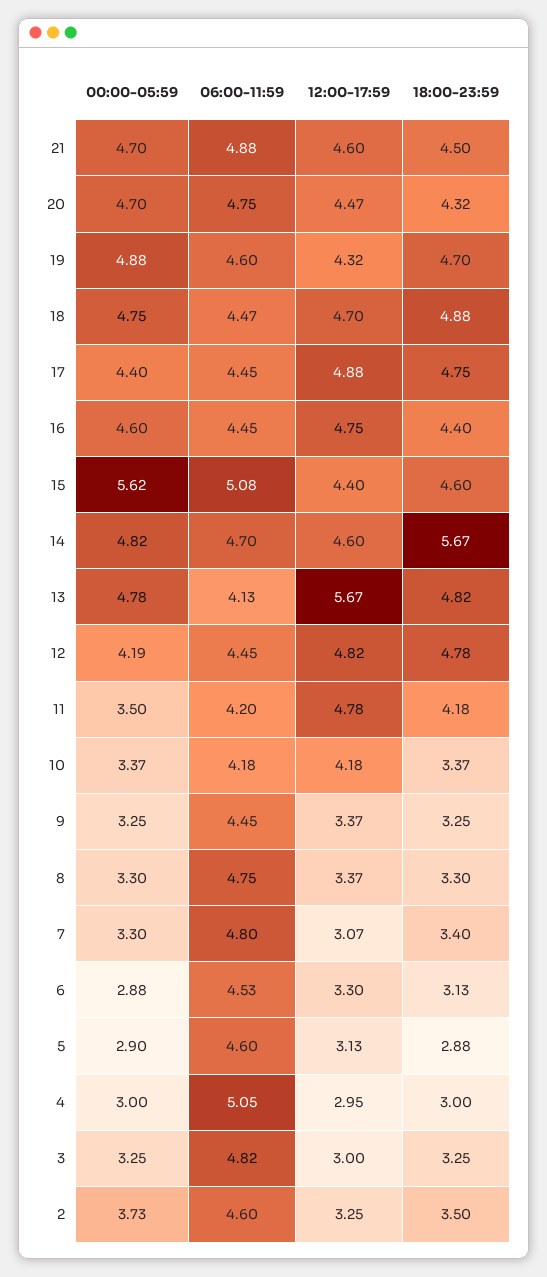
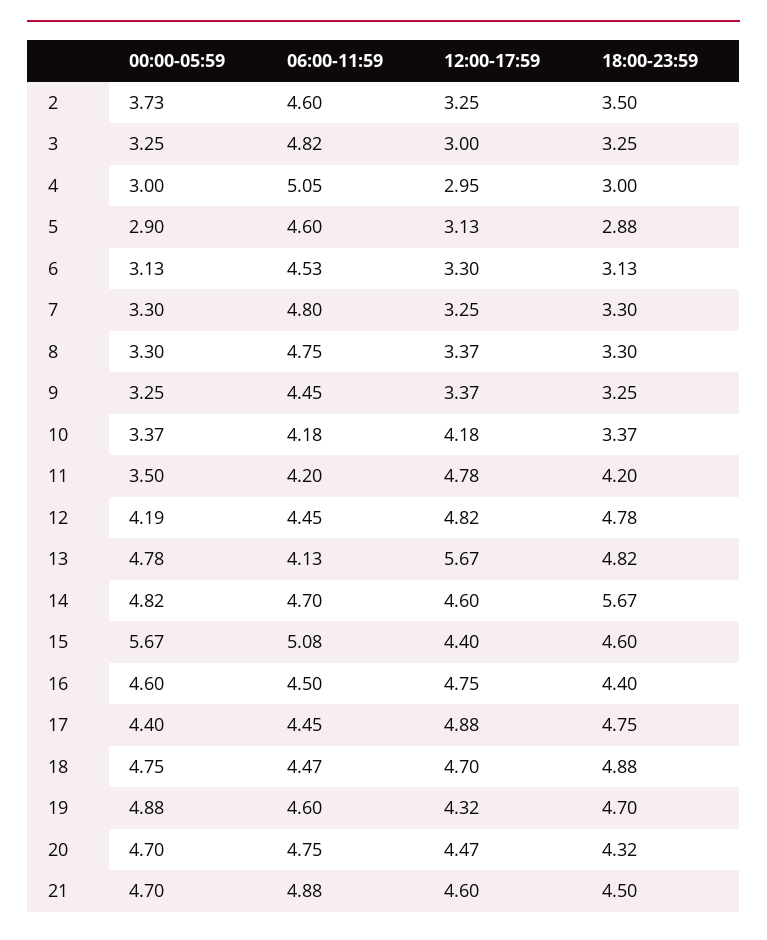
  {
    "00:00-05:59": {
      "21": 4.7,
      "20": 4.7,
      "19": 4.88,
      "18": 4.75,
      "17": 4.4,
      "16": 4.6,
-     "15": 5.62,
+     "15": 5.67,
      "14": 4.82,
      "13": 4.78,
      "12": 4.19,
      "11": 3.5,
      "10": 3.37,
      "9": 3.25,
      "8": 3.3,
      "7": 3.3,
-     "6": 2.88,
+     "6": 3.13,
      "5": 2.9,
      "4": 3,
      "3": 3.25,
      "2": 3.73
    },
    "06:00-11:59": {
      "21": 4.88,
      "20": 4.75,
      "19": 4.6,
      "18": 4.47,
      "17": 4.45,
-     "16": 4.45,
+     "16": 4.5,
      "15": 5.08,
      "14": 4.7,
      "13": 4.13,
      "12": 4.45,
      "11": 4.2,
      "10": 4.18,
      "9": 4.45,
      "8": 4.75,
      "7": 4.8,
      "6": 4.53,
      "5": 4.6,
      "4": 5.05,
      "3": 4.82,
      "2": 4.6
    },
    "12:00-17:59": {
      "21": 4.6,
      "20": 4.47,
      "19": 4.32,
      "18": 4.7,
      "17": 4.88,
      "16": 4.75,
      "15": 4.4,
      "14": 4.6,
      "13": 5.67,
      "12": 4.82,
      "11": 4.78,
      "10": 4.18,
      "9": 3.37,
      "8": 3.37,
-     "7": 3.07,
+     "7": 3.25,
      "6": 3.3,
      "5": 3.13,
      "4": 2.95,
      "3": 3,
      "2": 3.25
    },
    "18:00-23:59": {
      "21": 4.5,
      "20": 4.32,
      "19": 4.7,
      "18": 4.88,
      "17": 4.75,
      "16": 4.4,
      "15": 4.6,
      "14": 5.67,
      "13": 4.82,
      "12": 4.78,
-     "11": 4.18,
+     "11": 4.2,
      "10": 3.37,
      "9": 3.25,
      "8": 3.3,
-     "7": 3.4,
+     "7": 3.3,
      "6": 3.13,
      "5": 2.88,
      "4": 3,
      "3": 3.25,
      "2": 3.5
    }
  }

